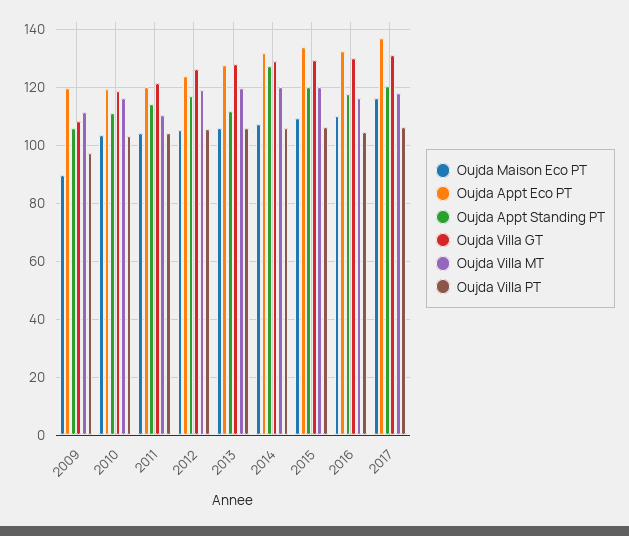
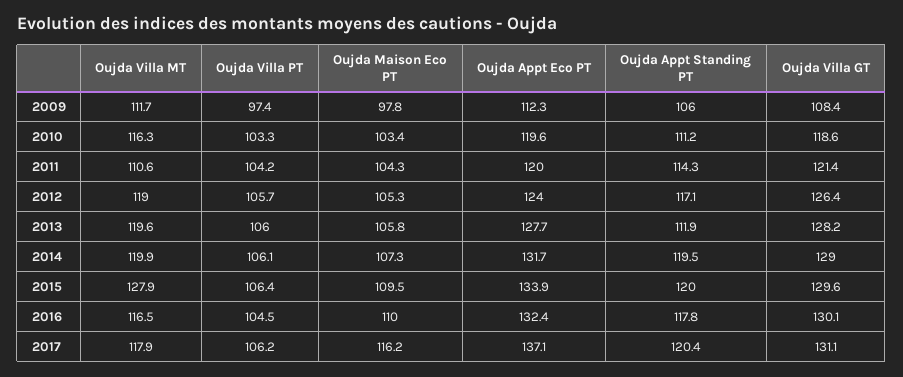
  {
    "Oujda Maison Eco PT": {
-     "2009": 90,
+     "2009": 97.8,
      "2010": 103.4,
      "2011": 104.3,
      "2012": 105.3,
      "2013": 105.8,
      "2014": 107.3,
      "2015": 109.5,
      "2016": 110,
      "2017": 116.2
    },
    "Oujda Appt Eco PT": {
-     "2009": 120,
+     "2009": 112.3,
      "2010": 119.6,
      "2011": 120,
      "2012": 124,
      "2013": 127.7,
      "2014": 131.7,
      "2015": 133.9,
      "2016": 132.4,
      "2017": 137.1
    },
    "Oujda Appt Standing PT": {
      "2009": 106,
      "2010": 111.2,
      "2011": 114.3,
      "2012": 117.1,
      "2013": 111.9,
-     "2014": 127.5,
+     "2014": 119.5,
      "2015": 120,
      "2016": 117.8,
      "2017": 120.4
    },
    "Oujda Villa GT": {
      "2009": 108.4,
      "2010": 118.6,
      "2011": 121.4,
      "2012": 126.4,
      "2013": 128.2,
      "2014": 129,
      "2015": 129.6,
      "2016": 130.1,
      "2017": 131.1
    },
    "Oujda Villa MT": {
      "2009": 111.7,
      "2010": 116.3,
      "2011": 110.6,
      "2012": 119,
      "2013": 119.6,
      "2014": 119.9,
-     "2015": 120,
+     "2015": 127.9,
      "2016": 116.5,
      "2017": 117.9
    },
    "Oujda Villa PT": {
      "2009": 97.4,
      "2010": 103.3,
      "2011": 104.2,
      "2012": 105.7,
      "2013": 106,
      "2014": 106.1,
      "2015": 106.4,
      "2016": 104.5,
      "2017": 106.2
    }
  }

